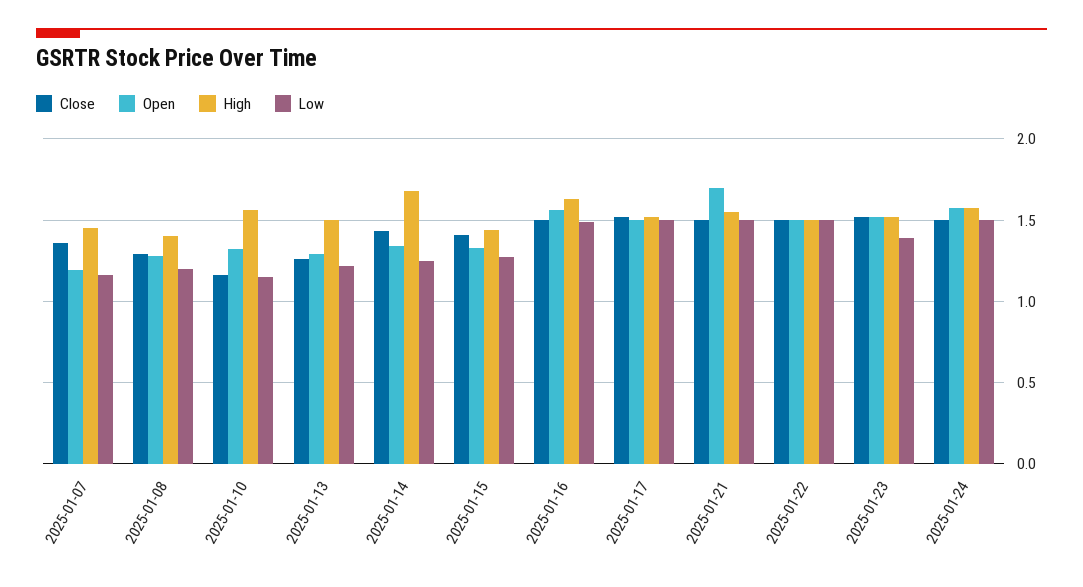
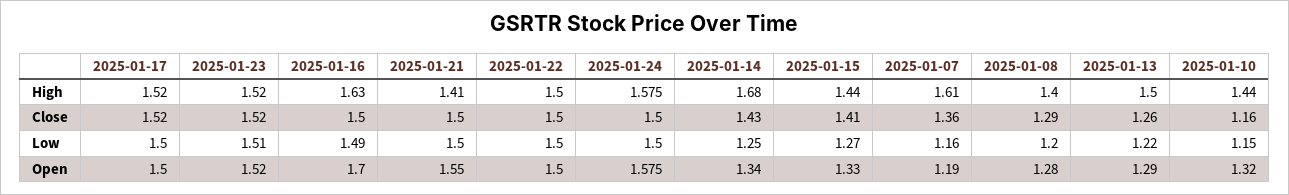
  {
    "Close": {
      "2025-01-07": 1.36,
      "2025-01-08": 1.29,
      "2025-01-10": 1.16,
      "2025-01-13": 1.26,
      "2025-01-14": 1.43,
      "2025-01-15": 1.41,
      "2025-01-16": 1.5,
      "2025-01-17": 1.52,
      "2025-01-21": 1.5,
      "2025-01-22": 1.5,
      "2025-01-23": 1.52,
      "2025-01-24": 1.5
    },
    "Open": {
      "2025-01-07": 1.19,
      "2025-01-08": 1.28,
      "2025-01-10": 1.32,
      "2025-01-13": 1.29,
      "2025-01-14": 1.34,
      "2025-01-15": 1.33,
-     "2025-01-16": 1.55,
+     "2025-01-16": 1.7,
      "2025-01-17": 1.5,
-     "2025-01-21": 1.7,
+     "2025-01-21": 1.55,
      "2025-01-22": 1.5,
      "2025-01-23": 1.52,
      "2025-01-24": 1.575
    },
    "High": {
-     "2025-01-07": 1.45,
+     "2025-01-07": 1.61,
      "2025-01-08": 1.4,
-     "2025-01-10": 1.55,
+     "2025-01-10": 1.44,
      "2025-01-13": 1.5,
      "2025-01-14": 1.68,
      "2025-01-15": 1.44,
      "2025-01-16": 1.63,
      "2025-01-17": 1.52,
-     "2025-01-21": 1.55,
+     "2025-01-21": 1.41,
      "2025-01-22": 1.5,
      "2025-01-23": 1.52,
      "2025-01-24": 1.575
    },
    "Low": {
      "2025-01-07": 1.16,
      "2025-01-08": 1.2,
      "2025-01-10": 1.15,
      "2025-01-13": 1.22,
      "2025-01-14": 1.25,
      "2025-01-15": 1.27,
      "2025-01-16": 1.49,
      "2025-01-17": 1.5,
      "2025-01-21": 1.5,
      "2025-01-22": 1.5,
-     "2025-01-23": 1.4,
+     "2025-01-23": 1.51,
      "2025-01-24": 1.5
    }
  }

